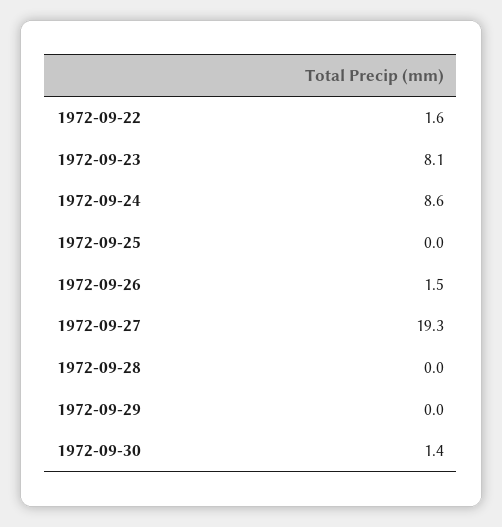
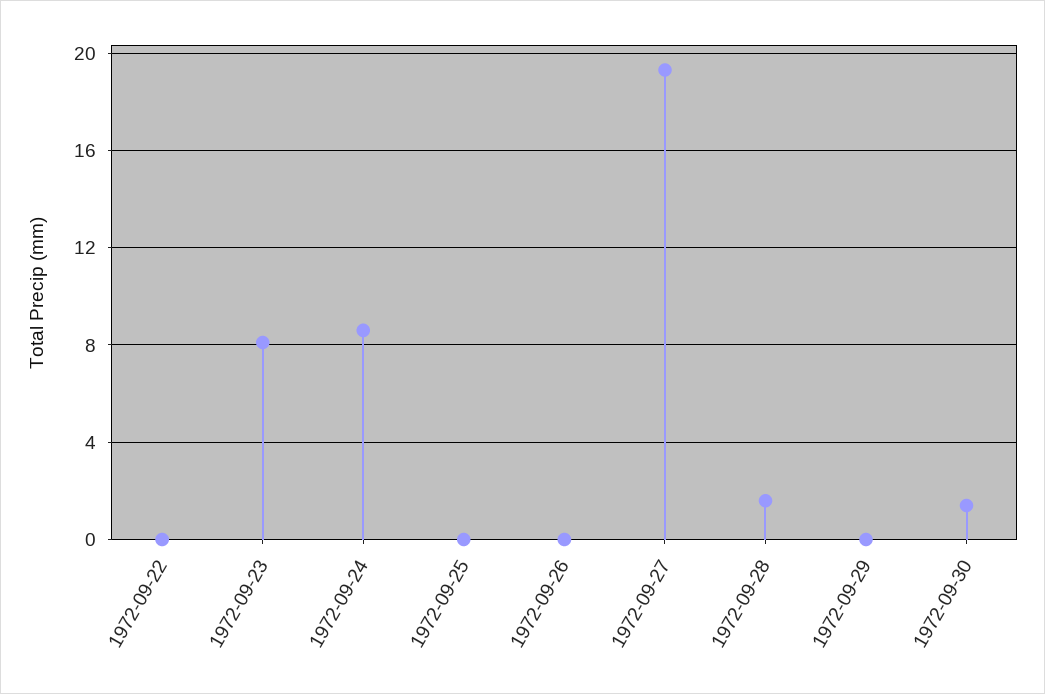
  {
-   "1972-09-22": 1.6,
+   "1972-09-22": 0,
    "1972-09-23": 8.1,
    "1972-09-24": 8.6,
    "1972-09-25": 0,
-   "1972-09-26": 1.5,
+   "1972-09-26": 0,
    "1972-09-27": 19.3,
-   "1972-09-28": 0,
+   "1972-09-28": 1.5,
    "1972-09-29": 0,
    "1972-09-30": 1.4
  }

